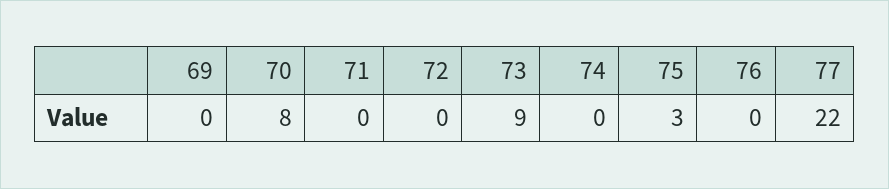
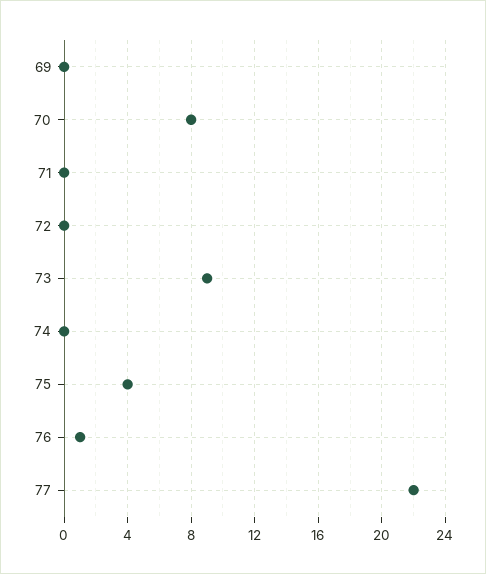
  {
    "69": 0,
    "70": 8,
    "71": 0,
    "72": 0,
    "73": 9,
    "74": 0,
-   "75": 3,
+   "75": 4,
-   "76": 0,
+   "76": 1,
    "77": 22
  }

